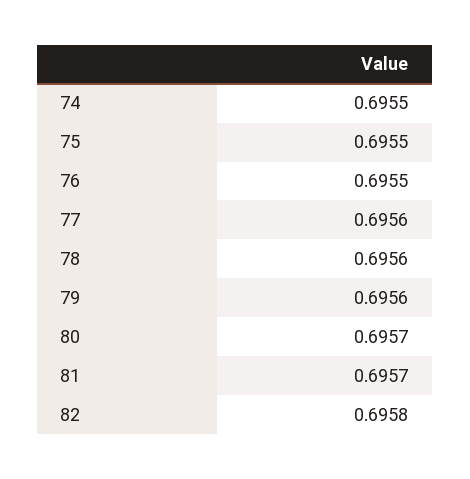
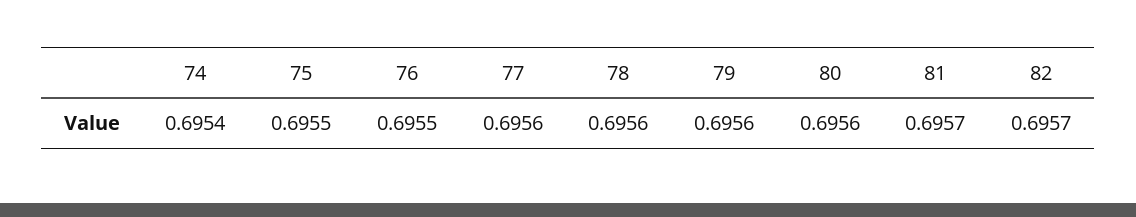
  {
-   "74": 0.6955,
+   "74": 0.6954,
    "75": 0.6955,
    "76": 0.6955,
    "77": 0.6956,
    "78": 0.6956,
    "79": 0.6956,
-   "80": 0.6957,
+   "80": 0.6956,
    "81": 0.6957,
-   "82": 0.6958
+   "82": 0.6957
  }

